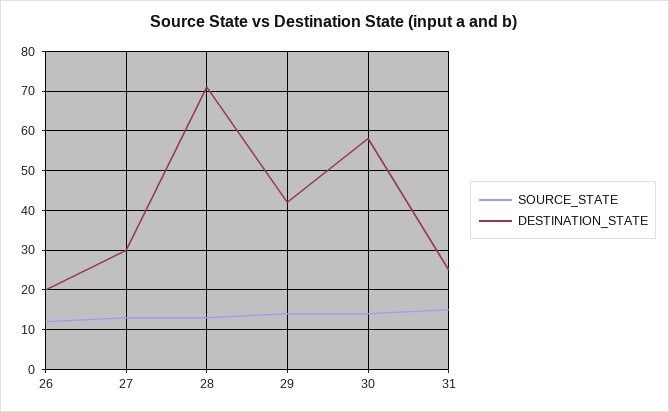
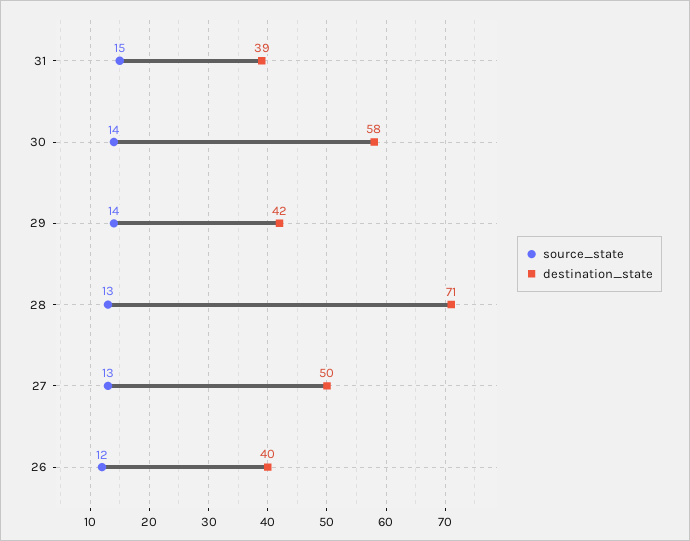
  {
    "SOURCE_STATE": {
      "26": 12,
      "27": 13,
      "28": 13,
      "29": 14,
      "30": 14,
      "31": 15
    },
    "DESTINATION_STATE": {
-     "26": 20,
+     "26": 40,
-     "27": 30,
+     "27": 50,
      "28": 71,
      "29": 42,
      "30": 58,
-     "31": 25
+     "31": 39
    }
  }

